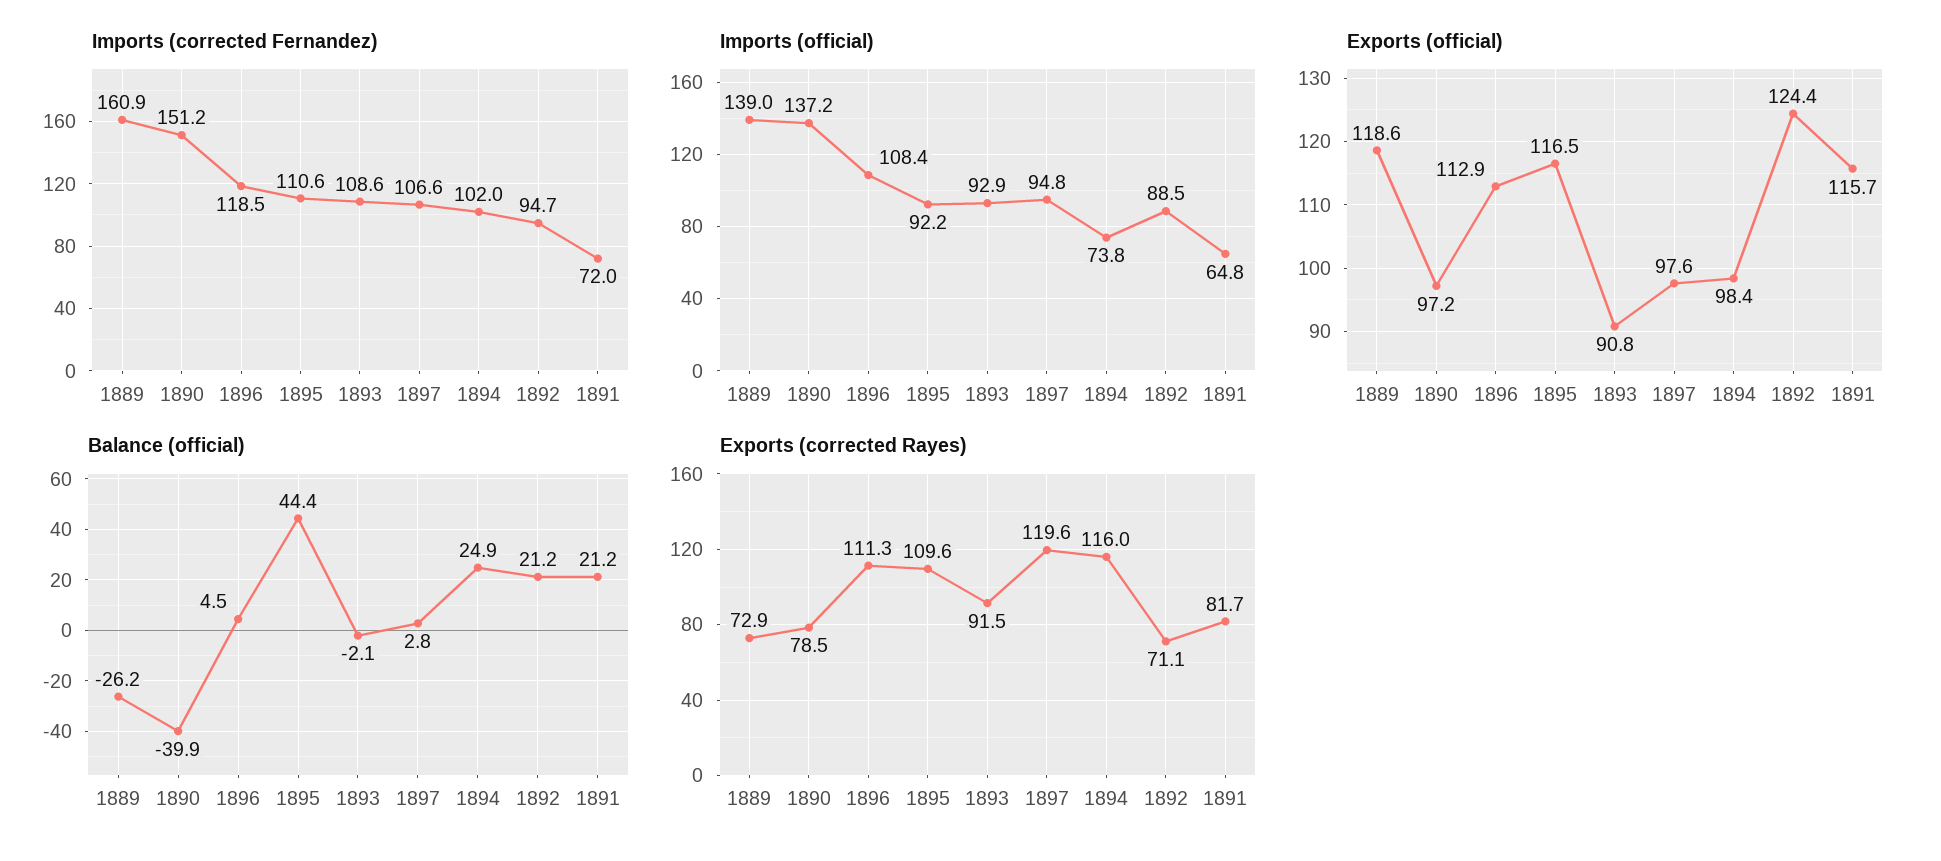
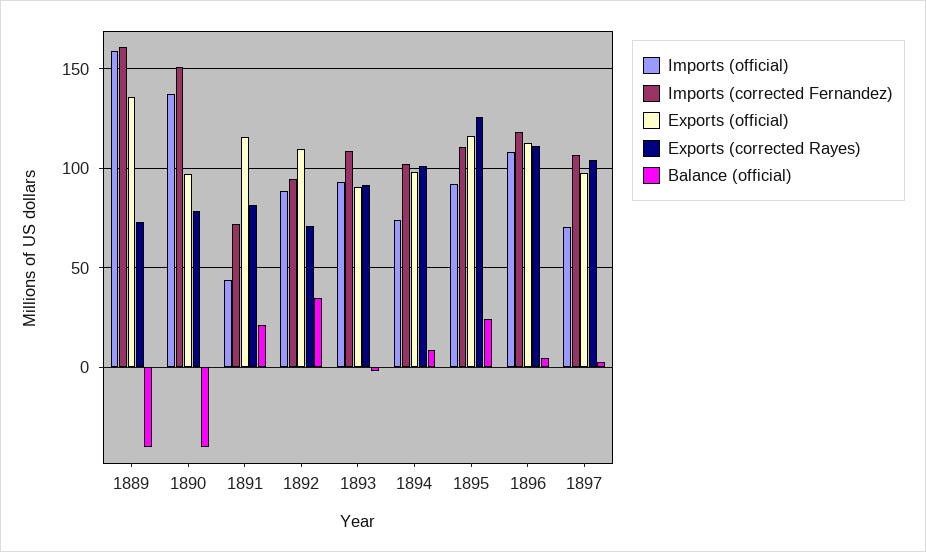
  {
    "Imports (corrected Fernandez)": {
      "1889": 160.9,
      "1890": 151.2,
      "1896": 118.5,
      "1895": 110.6,
      "1893": 108.6,
      "1897": 106.6,
      "1894": 102,
      "1892": 94.7,
      "1891": 72
    },
    "Imports (official)": {
-     "1889": 139,
+     "1889": 160,
      "1890": 137.2,
      "1896": 108.4,
      "1895": 92.2,
      "1893": 92.9,
-     "1897": 94.8,
+     "1897": 70,
      "1894": 73.8,
      "1892": 88.5,
-     "1891": 64.8
+     "1891": 45
    },
    "Exports (official)": {
-     "1889": 118.6,
+     "1889": 135,
      "1890": 97.2,
      "1896": 112.9,
      "1895": 116.5,
      "1893": 90.8,
      "1897": 97.6,
      "1894": 98.4,
-     "1892": 124.4,
+     "1892": 110,
      "1891": 115.7
    },
    "Balance (official)": {
-     "1889": -26.2,
+     "1889": -40,
      "1890": -39.9,
      "1896": 4.5,
-     "1895": 44.4,
+     "1895": 25,
      "1893": -2.1,
      "1897": 2.8,
-     "1894": 24.9,
+     "1894": 10,
-     "1892": 21.2,
+     "1892": 35,
      "1891": 21.2
    },
    "Exports (corrected Rayes)": {
      "1889": 72.9,
      "1890": 78.5,
      "1896": 111.3,
-     "1895": 109.6,
+     "1895": 125,
      "1893": 91.5,
-     "1897": 119.6,
+     "1897": 105,
-     "1894": 116,
+     "1894": 100,
      "1892": 71.1,
      "1891": 81.7
    }
  }

